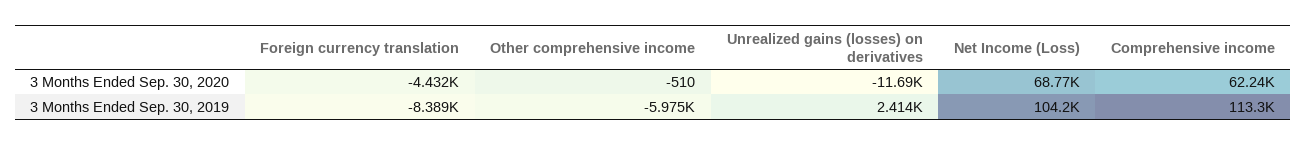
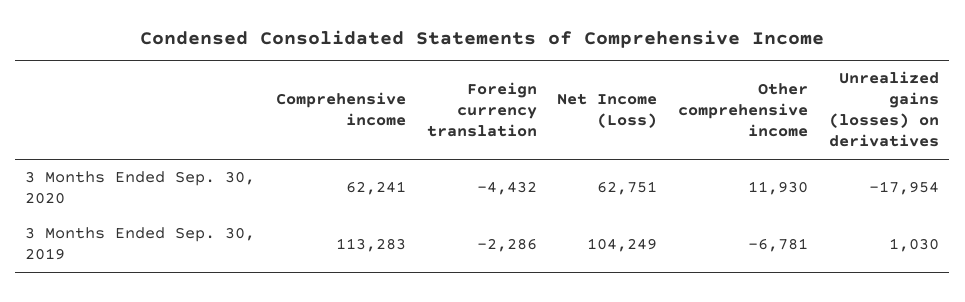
  {
    "Foreign currency translation": {
      "3 Months Ended Sep. 30, 2020": -4432,
-     "3 Months Ended Sep. 30, 2019": -8389
+     "3 Months Ended Sep. 30, 2019": -2286
    },
    "Other comprehensive income": {
-     "3 Months Ended Sep. 30, 2020": -510,
+     "3 Months Ended Sep. 30, 2020": 11930,
-     "3 Months Ended Sep. 30, 2019": -5975
+     "3 Months Ended Sep. 30, 2019": -6781
    },
    "Unrealized gains (losses) on derivatives": {
-     "3 Months Ended Sep. 30, 2020": -11690,
+     "3 Months Ended Sep. 30, 2020": -17954,
-     "3 Months Ended Sep. 30, 2019": 2414
+     "3 Months Ended Sep. 30, 2019": 1030
    },
    "Net Income (Loss)": {
-     "3 Months Ended Sep. 30, 2020": 68770,
+     "3 Months Ended Sep. 30, 2020": 62751,
      "3 Months Ended Sep. 30, 2019": 104249
    },
    "Comprehensive income": {
      "3 Months Ended Sep. 30, 2020": 62241,
      "3 Months Ended Sep. 30, 2019": 113283
    }
  }

